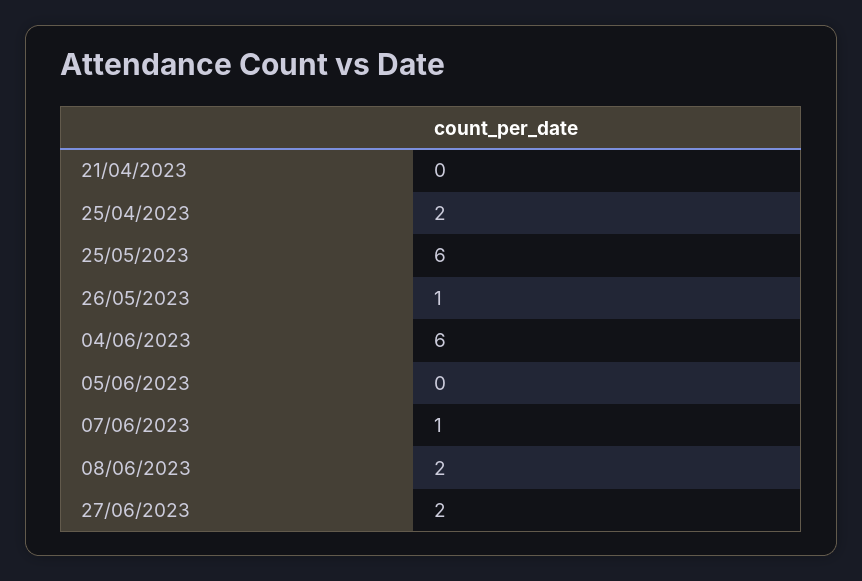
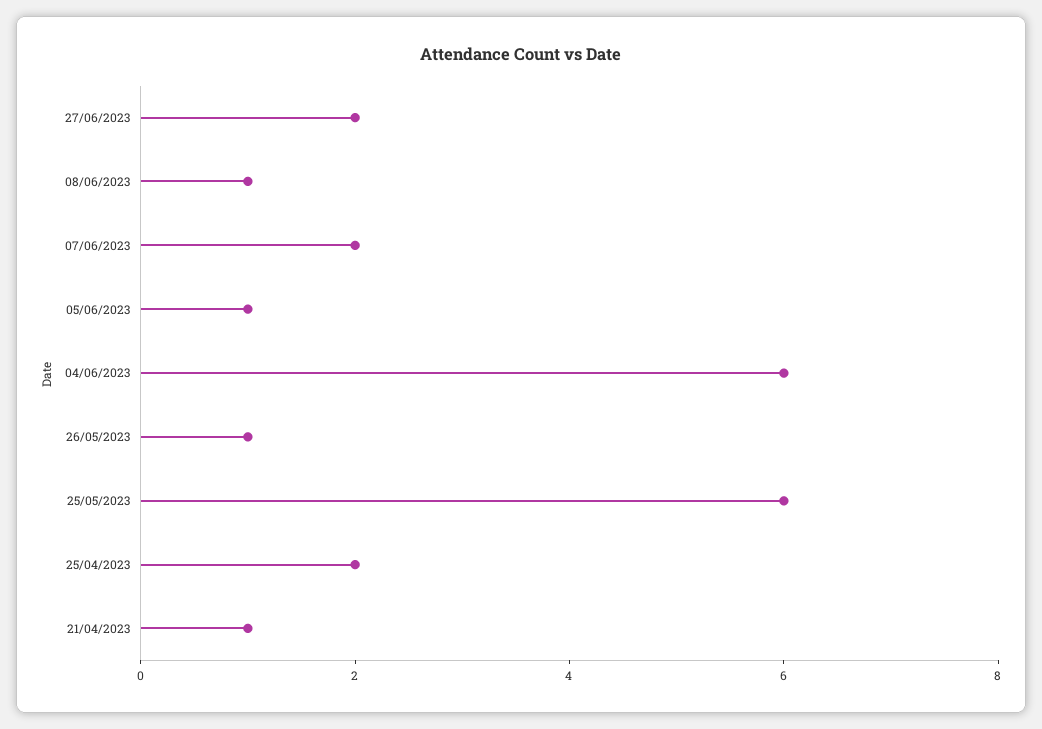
  {
-   "21/04/2023": 0,
+   "21/04/2023": 1,
    "25/04/2023": 2,
    "25/05/2023": 6,
    "26/05/2023": 1,
    "04/06/2023": 6,
-   "05/06/2023": 0,
+   "05/06/2023": 1,
-   "07/06/2023": 1,
+   "07/06/2023": 2,
-   "08/06/2023": 2,
+   "08/06/2023": 1,
    "27/06/2023": 2
  }

